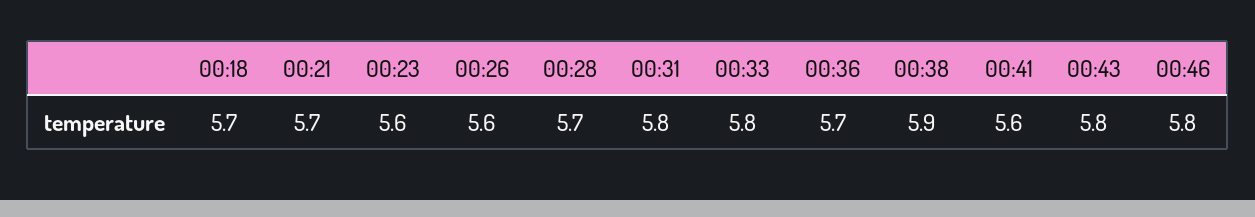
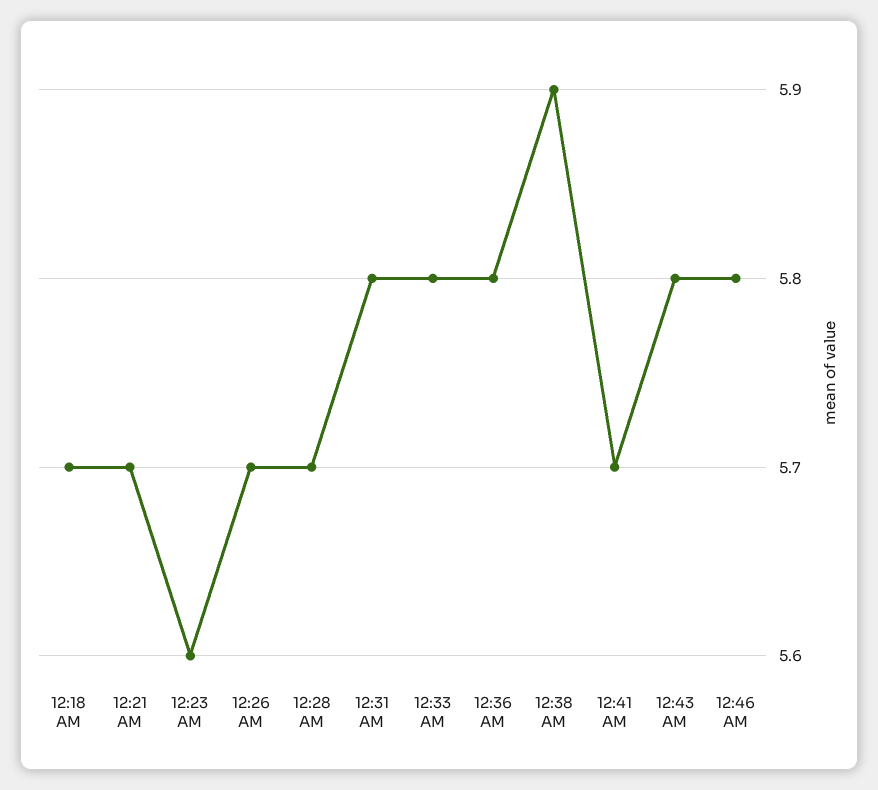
  {
    "00:18": 5.7,
    "00:21": 5.7,
    "00:23": 5.6,
-   "00:26": 5.6,
+   "00:26": 5.7,
    "00:28": 5.7,
    "00:31": 5.8,
    "00:33": 5.8,
-   "00:36": 5.7,
+   "00:36": 5.8,
    "00:38": 5.9,
-   "00:41": 5.6,
+   "00:41": 5.7,
    "00:43": 5.8,
    "00:46": 5.8
  }

